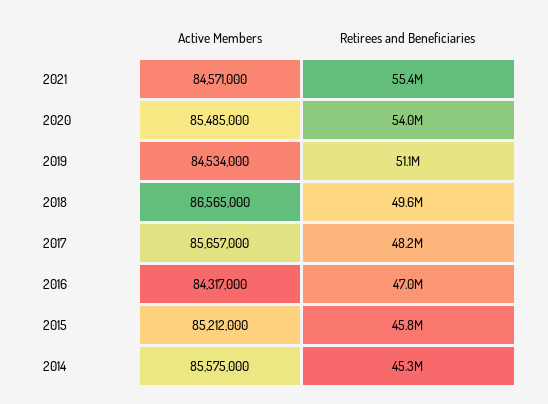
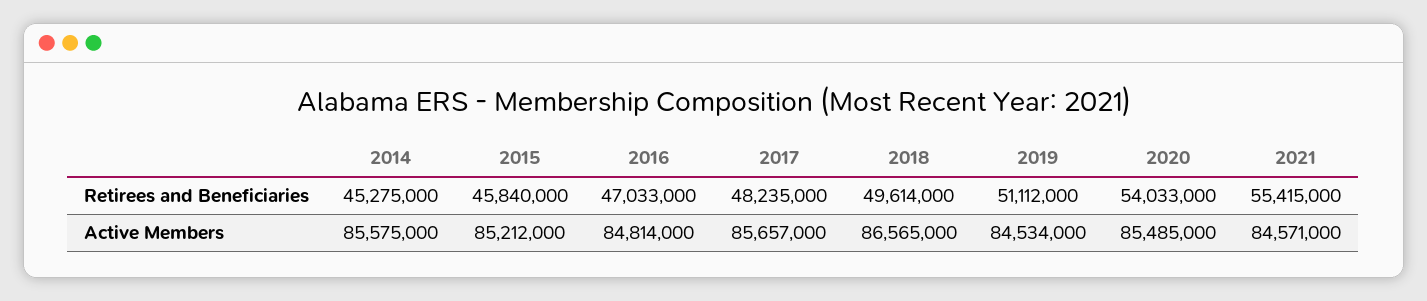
  {
    "Active Members": {
      "2021": 84571000,
      "2020": 85485000,
      "2019": 84534000,
      "2018": 86565000,
      "2017": 85657000,
-     "2016": 84317000,
+     "2016": 84814000,
      "2015": 85212000,
      "2014": 85575000
    },
    "Retirees and Beneficiaries": {
      "2021": 55415000,
      "2020": 54033000,
      "2019": 51112000,
      "2018": 49614000,
      "2017": 48235000,
      "2016": 47033000,
      "2015": 45840000,
      "2014": 45275000
    }
  }

